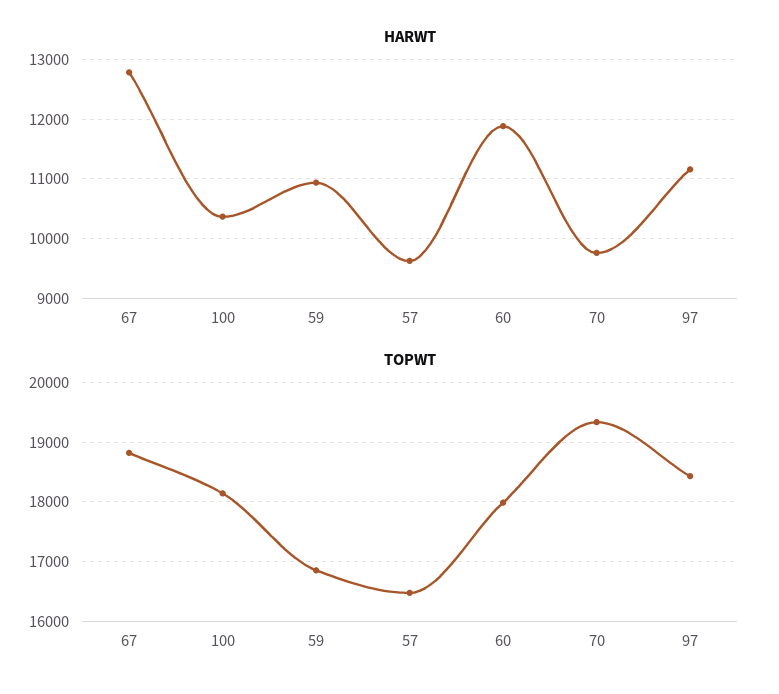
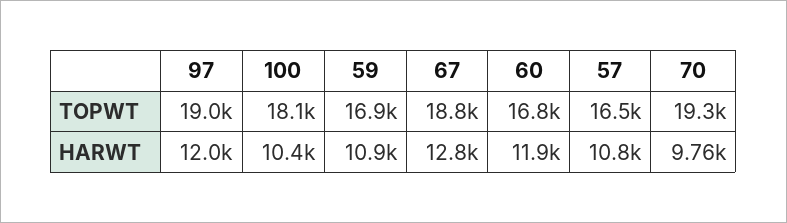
  {
    "HARWT": {
      "67": 12800,
      "100": 10400,
      "59": 10900,
-     "57": 9600,
+     "57": 10800,
      "60": 11900,
      "70": 9760,
-     "97": 11200
+     "97": 12000
    },
    "TOPWT": {
      "67": 18800,
      "100": 18100,
      "59": 16900,
      "57": 16500,
-     "60": 18000,
+     "60": 16800,
      "70": 19300,
-     "97": 18400
+     "97": 19000
    }
  }

